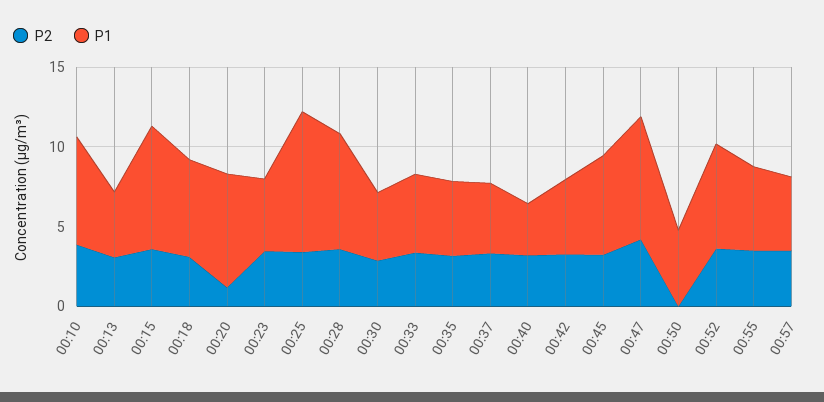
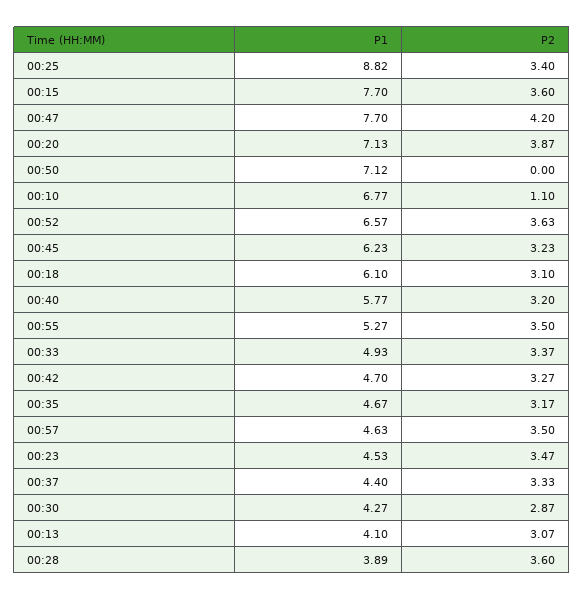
  {
    "P2": {
-     "00:10": 4,
+     "00:10": 1.1,
      "00:13": 3.07,
      "00:15": 3.6,
      "00:18": 3.1,
-     "00:20": 1,
+     "00:20": 3.87,
      "00:23": 3.47,
      "00:25": 3.4,
      "00:28": 3.6,
      "00:30": 2.87,
      "00:33": 3.37,
      "00:35": 3.17,
      "00:37": 3.33,
      "00:40": 3.2,
      "00:42": 3.27,
      "00:45": 3.23,
      "00:47": 4.2,
      "00:50": 0,
      "00:52": 3.63,
      "00:55": 3.5,
      "00:57": 3.5
    },
    "P1": {
      "00:10": 6.77,
      "00:13": 4.1,
      "00:15": 7.7,
      "00:18": 6.1,
      "00:20": 7.13,
      "00:23": 4.53,
      "00:25": 8.82,
-     "00:28": 7,
+     "00:28": 3.89,
      "00:30": 4.27,
      "00:33": 4.93,
      "00:35": 4.67,
      "00:37": 4.4,
-     "00:40": 3,
+     "00:40": 5.77,
      "00:42": 4.7,
      "00:45": 6.23,
      "00:47": 7.7,
-     "00:50": 5,
+     "00:50": 7.12,
      "00:52": 6.57,
      "00:55": 5.27,
      "00:57": 4.63
    }
  }

